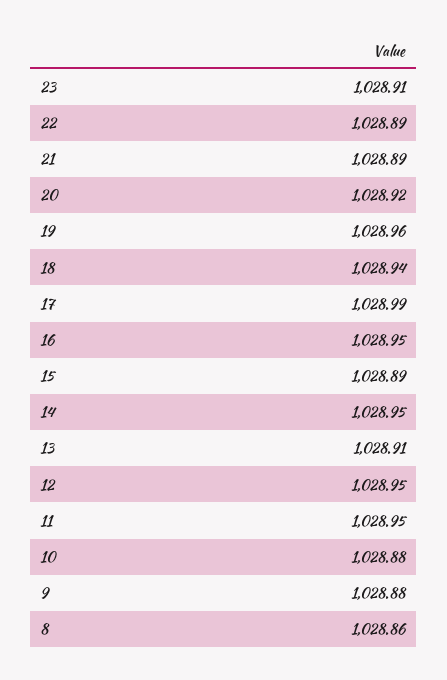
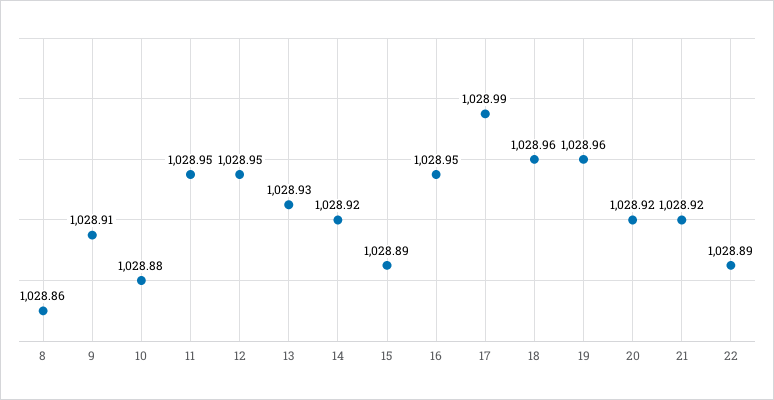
  {
-   "23": 1028.91,
    "22": 1028.89,
-   "21": 1028.89,
+   "21": 1028.92,
    "20": 1028.92,
    "19": 1028.96,
-   "18": 1028.94,
+   "18": 1028.96,
    "17": 1028.99,
    "16": 1028.95,
    "15": 1028.89,
-   "14": 1028.95,
+   "14": 1028.92,
-   "13": 1028.91,
+   "13": 1028.93,
    "12": 1028.95,
    "11": 1028.95,
    "10": 1028.88,
-   "9": 1028.88,
+   "9": 1028.91,
    "8": 1028.86
  }

